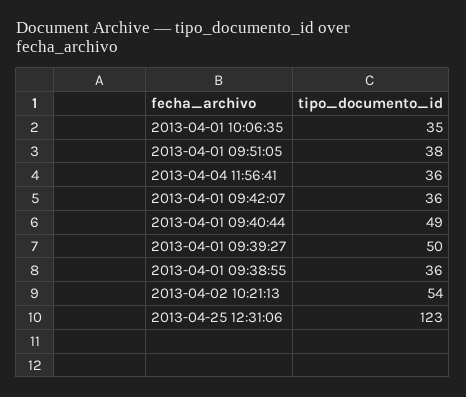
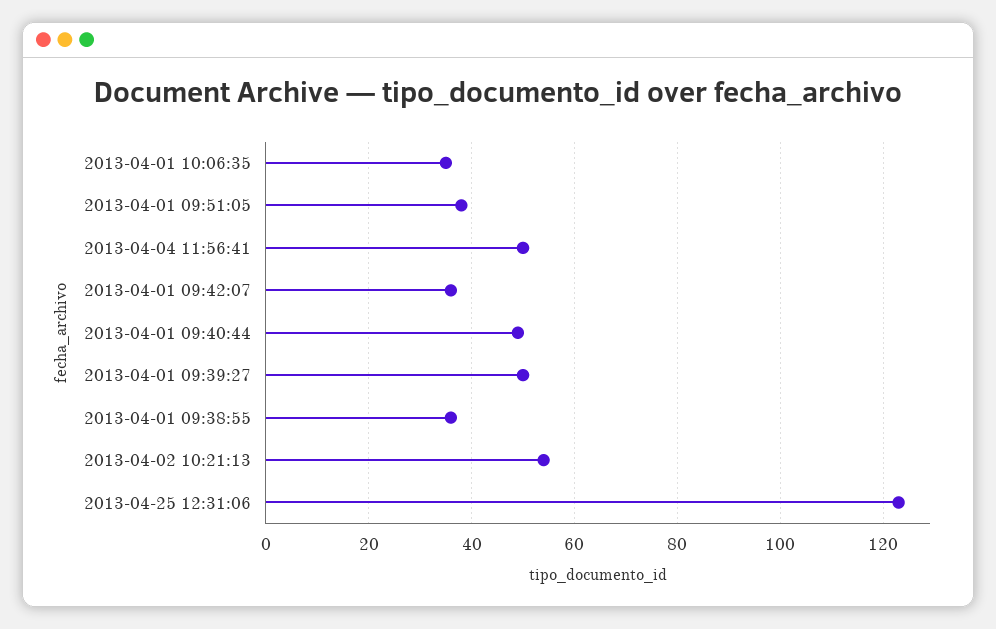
  {
    "2013-04-01 10:06:35": 35,
    "2013-04-01 09:51:05": 38,
-   "2013-04-04 11:56:41": 36,
+   "2013-04-04 11:56:41": 50,
    "2013-04-01 09:42:07": 36,
    "2013-04-01 09:40:44": 49,
    "2013-04-01 09:39:27": 50,
    "2013-04-01 09:38:55": 36,
    "2013-04-02 10:21:13": 54,
    "2013-04-25 12:31:06": 123
  }

